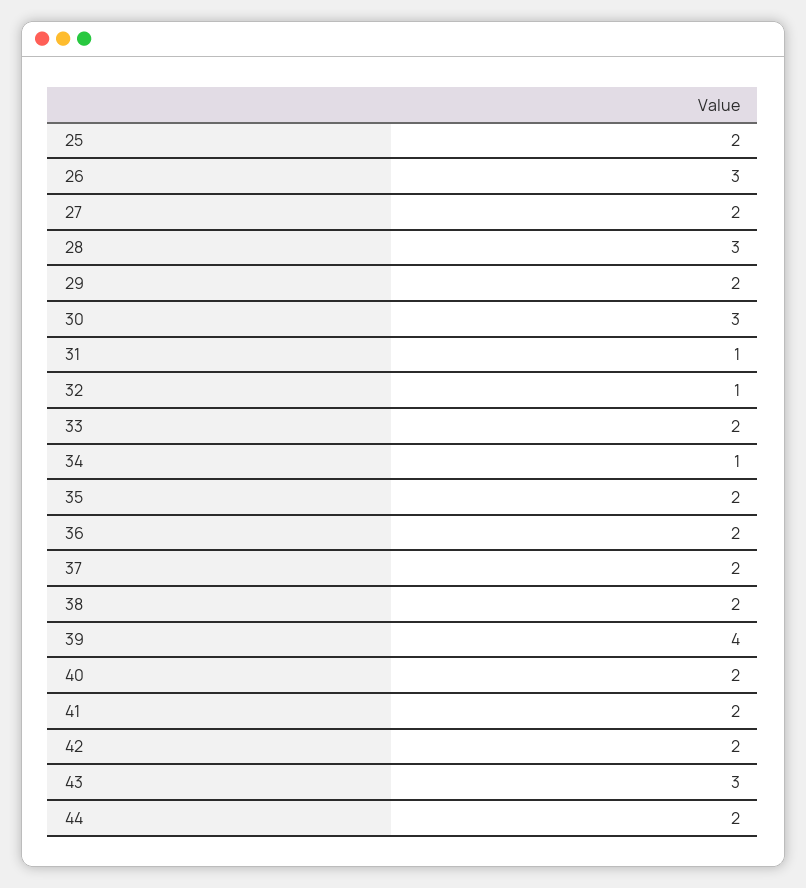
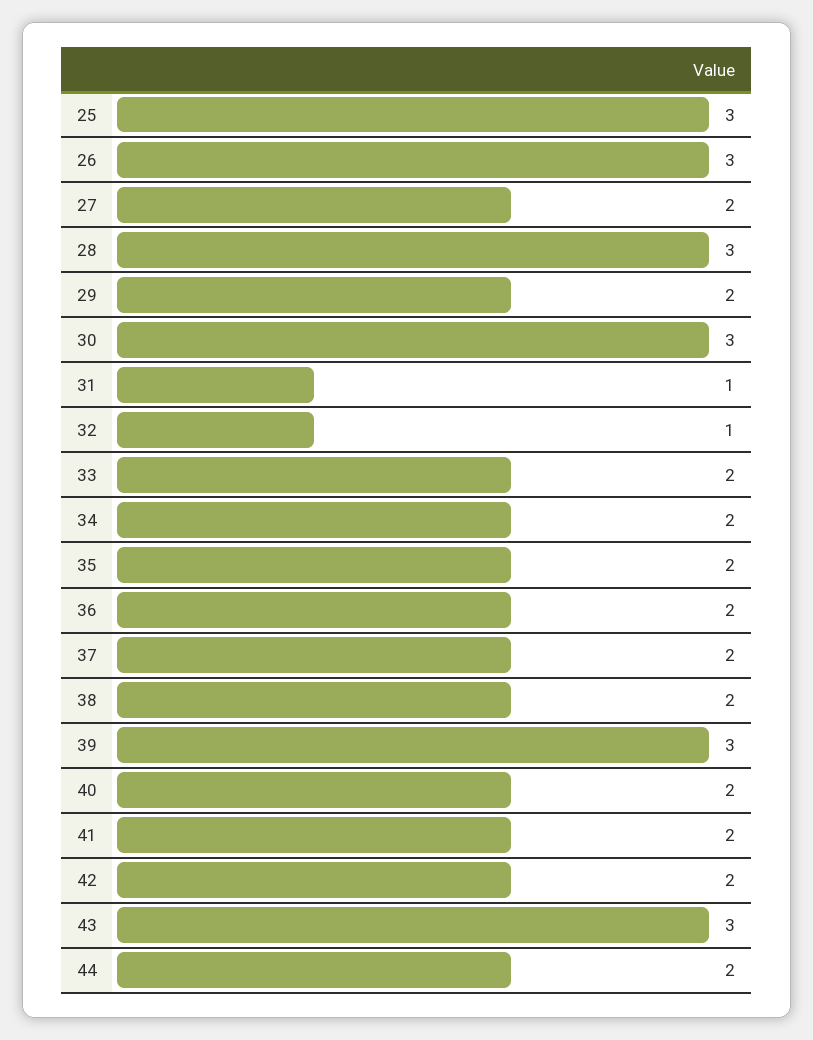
  {
-   "25": 2,
+   "25": 3,
    "26": 3,
    "27": 2,
    "28": 3,
    "29": 2,
    "30": 3,
    "31": 1,
    "32": 1,
    "33": 2,
-   "34": 1,
+   "34": 2,
    "35": 2,
    "36": 2,
    "37": 2,
    "38": 2,
-   "39": 4,
+   "39": 3,
    "40": 2,
    "41": 2,
    "42": 2,
    "43": 3,
    "44": 2
  }

